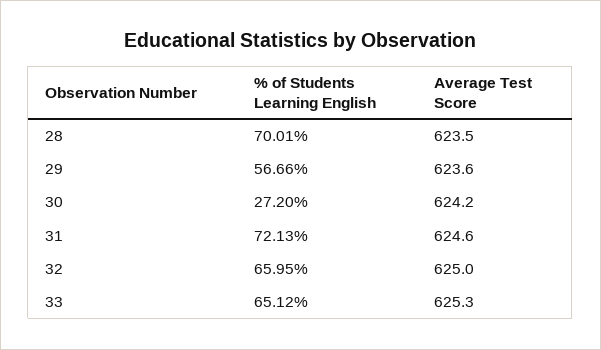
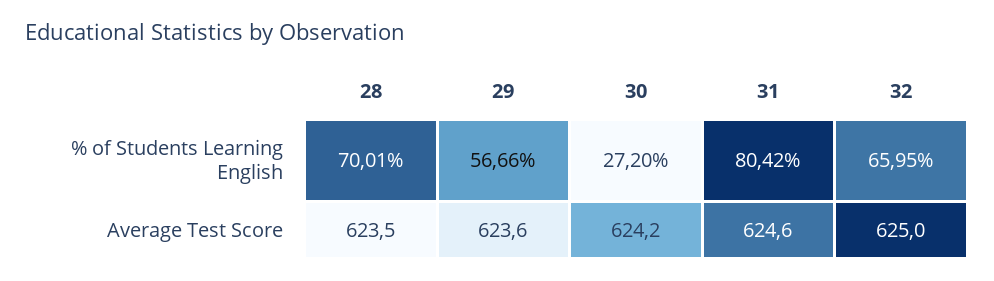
  {
    "% of Students Learning English": {
      "28": 70.01,
      "29": 56.66,
      "30": 27.2,
-     "31": 72.13,
+     "31": 80.42,
-     "32": 65.95,
+     "32": 65.95
-     "33": 65.12
    },
    "Average Test Score": {
      "28": 623.5,
      "29": 623.6,
      "30": 624.2,
      "31": 624.6,
-     "32": 625,
+     "32": 625
-     "33": 625.3
    }
  }

